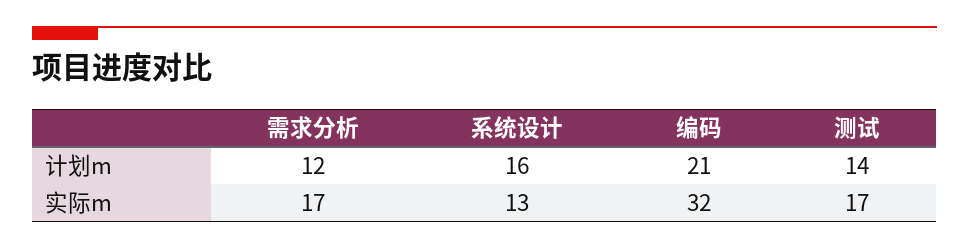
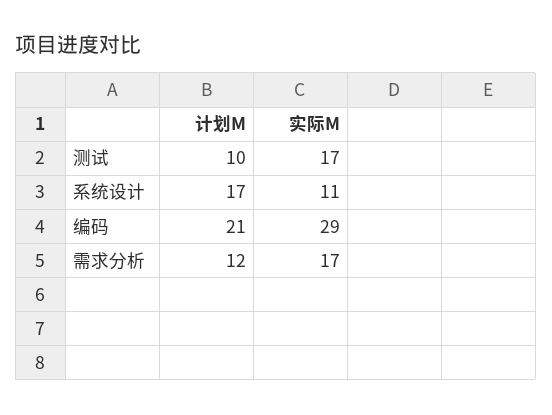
  {
    "需求分析": {
      "计划m": 12,
      "实际m": 17
    },
    "系统设计": {
-     "计划m": 16,
+     "计划m": 17,
-     "实际m": 13
+     "实际m": 11
    },
    "编码": {
      "计划m": 21,
-     "实际m": 32
+     "实际m": 29
    },
    "测试": {
-     "计划m": 14,
+     "计划m": 10,
      "实际m": 17
    }
  }

